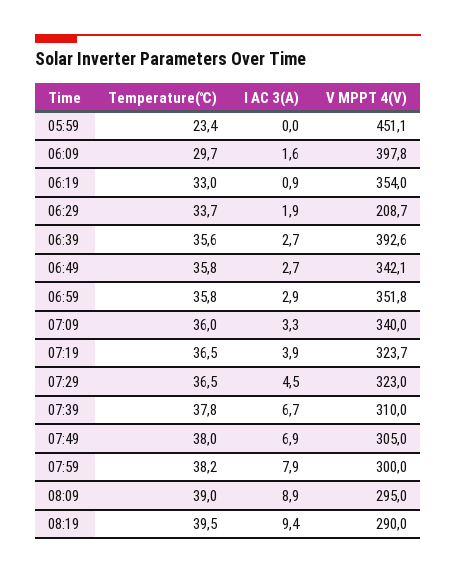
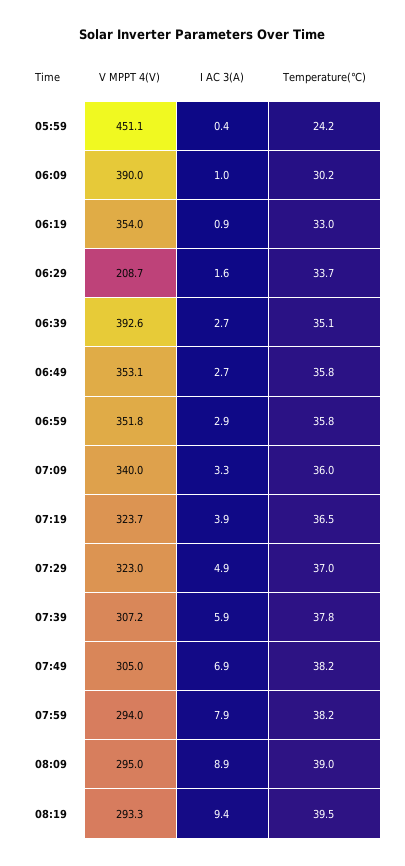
  {
    "Temperature(℃)": {
-     "05:59": 23.4,
+     "05:59": 24.2,
-     "06:09": 29.7,
+     "06:09": 30.2,
      "06:19": 33,
      "06:29": 33.7,
-     "06:39": 35.6,
+     "06:39": 35.1,
      "06:49": 35.8,
      "06:59": 35.8,
      "07:09": 36,
      "07:19": 36.5,
-     "07:29": 36.5,
+     "07:29": 37,
      "07:39": 37.8,
-     "07:49": 38,
+     "07:49": 38.2,
      "07:59": 38.2,
      "08:09": 39,
      "08:19": 39.5
    },
    "I AC 3(A)": {
-     "05:59": 0,
+     "05:59": 0.4,
-     "06:09": 1.6,
+     "06:09": 1,
      "06:19": 0.9,
-     "06:29": 1.9,
+     "06:29": 1.6,
      "06:39": 2.7,
      "06:49": 2.7,
      "06:59": 2.9,
      "07:09": 3.3,
      "07:19": 3.9,
-     "07:29": 4.5,
+     "07:29": 4.9,
-     "07:39": 6.7,
+     "07:39": 5.9,
      "07:49": 6.9,
      "07:59": 7.9,
      "08:09": 8.9,
      "08:19": 9.4
    },
    "V MPPT 4(V)": {
      "05:59": 451.1,
-     "06:09": 397.8,
+     "06:09": 390,
      "06:19": 354,
      "06:29": 208.7,
      "06:39": 392.6,
-     "06:49": 342.1,
+     "06:49": 353.1,
      "06:59": 351.8,
      "07:09": 340,
      "07:19": 323.7,
      "07:29": 323,
-     "07:39": 310,
+     "07:39": 307.2,
      "07:49": 305,
-     "07:59": 300,
+     "07:59": 294,
      "08:09": 295,
-     "08:19": 290
+     "08:19": 293.3
    }
  }

